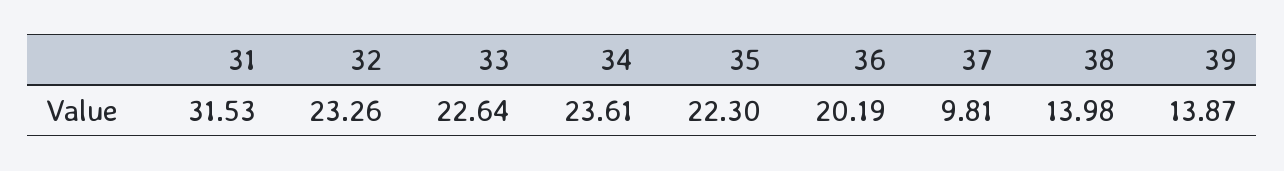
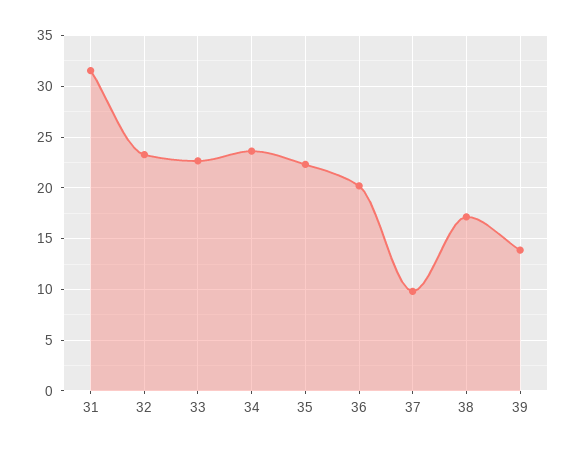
  {
    "31": 31.53,
    "32": 23.26,
    "33": 22.64,
    "34": 23.61,
    "35": 22.3,
    "36": 20.19,
    "37": 9.81,
-   "38": 13.98,
+   "38": 17,
    "39": 13.87
  }

